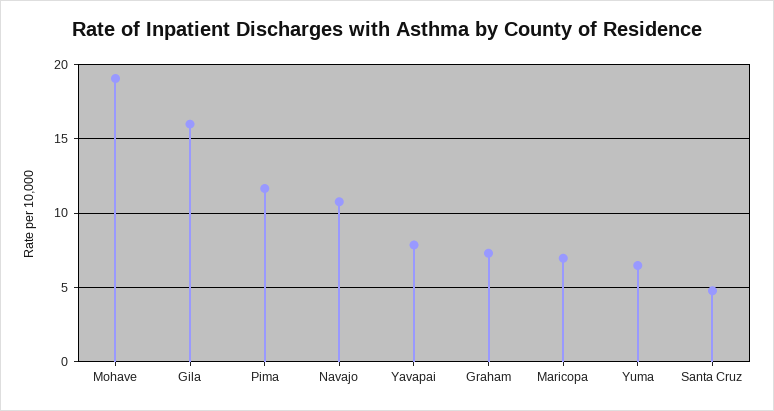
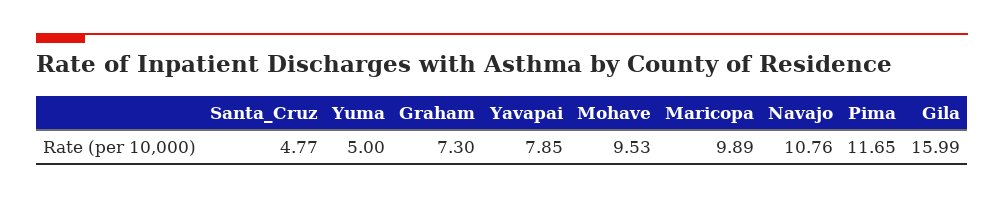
  {
-   "Mohave": 19,
+   "Mohave": 9.53,
    "Gila": 15.99,
    "Pima": 11.65,
    "Navajo": 10.76,
    "Yavapai": 7.85,
    "Graham": 7.3,
-   "Maricopa": 7,
+   "Maricopa": 9.89,
-   "Yuma": 6.5,
+   "Yuma": 5,
    "Santa Cruz": 4.77
  }

